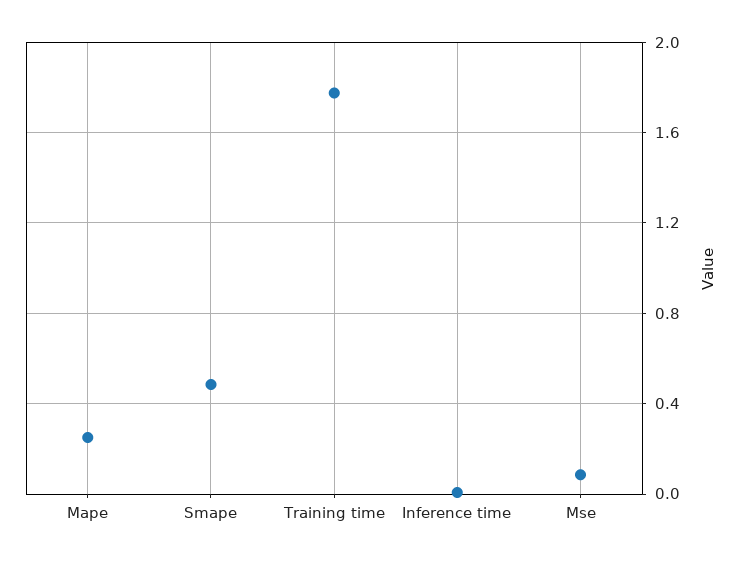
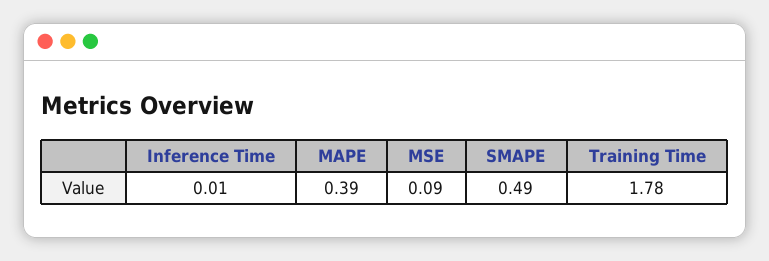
  {
-   "Mape": 0.25,
+   "Mape": 0.39,
    "Smape": 0.49,
    "Training time": 1.78,
    "Inference time": 0.01,
    "Mse": 0.09
  }

